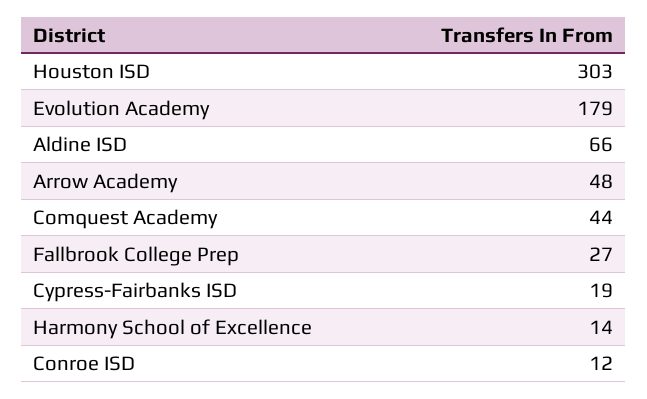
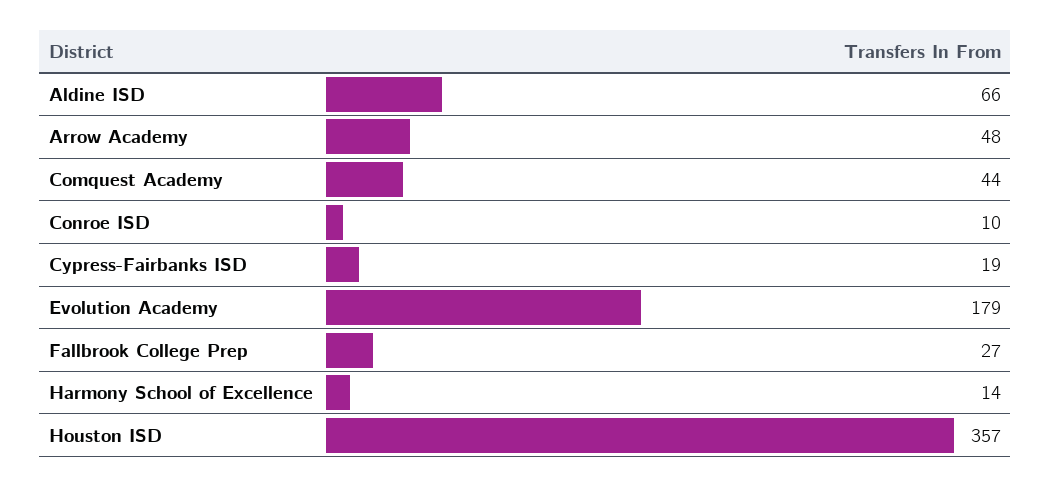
  {
-   "Houston ISD": 303,
+   "Houston ISD": 357,
    "Evolution Academy": 179,
    "Aldine ISD": 66,
    "Arrow Academy": 48,
    "Comquest Academy": 44,
    "Fallbrook College Prep": 27,
    "Cypress-Fairbanks ISD": 19,
    "Harmony School of Excellence": 14,
-   "Conroe ISD": 12
+   "Conroe ISD": 10
  }

